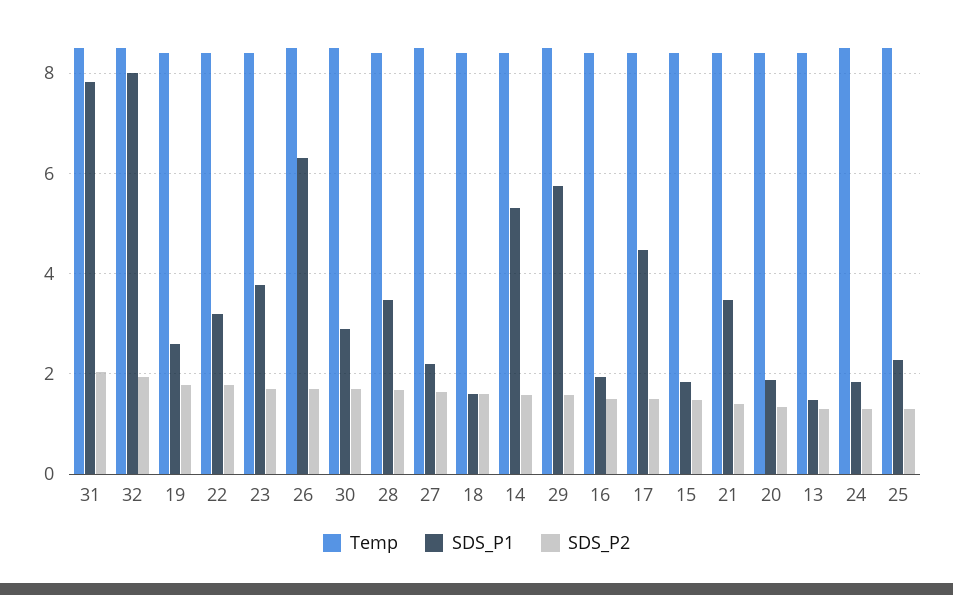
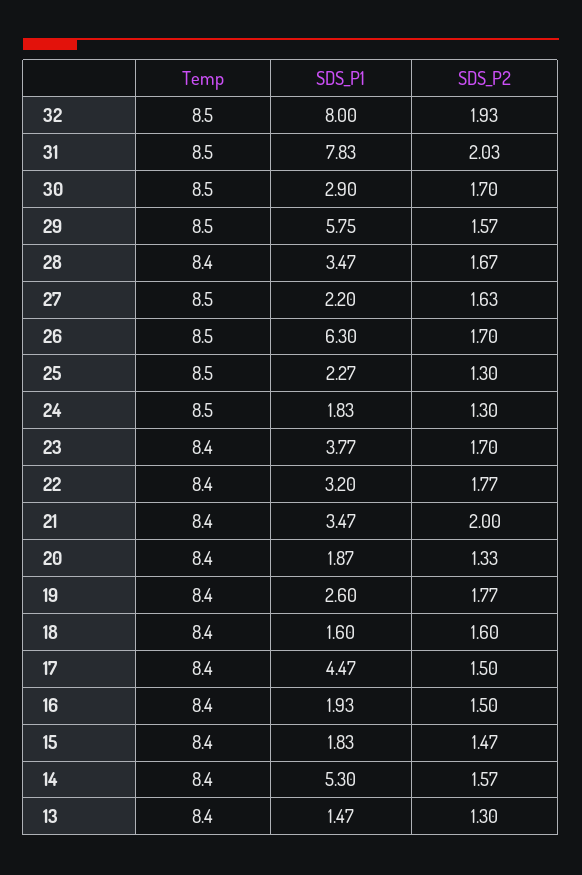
  {
    "Temp": {
      "31": 8.5,
      "32": 8.5,
      "19": 8.4,
      "22": 8.4,
      "23": 8.4,
      "26": 8.5,
      "30": 8.5,
      "28": 8.4,
      "27": 8.5,
      "18": 8.4,
      "14": 8.4,
      "29": 8.5,
      "16": 8.4,
      "17": 8.4,
      "15": 8.4,
      "21": 8.4,
      "20": 8.4,
      "13": 8.4,
      "24": 8.5,
      "25": 8.5
    },
    "SDS_P1": {
      "31": 7.83,
      "32": 8,
      "19": 2.6,
      "22": 3.2,
      "23": 3.77,
      "26": 6.3,
      "30": 2.9,
      "28": 3.47,
      "27": 2.2,
      "18": 1.6,
      "14": 5.3,
      "29": 5.75,
      "16": 1.93,
      "17": 4.47,
      "15": 1.83,
      "21": 3.47,
      "20": 1.87,
      "13": 1.47,
      "24": 1.83,
      "25": 2.27
    },
    "SDS_P2": {
      "31": 2.03,
      "32": 1.93,
      "19": 1.77,
      "22": 1.77,
      "23": 1.7,
      "26": 1.7,
      "30": 1.7,
      "28": 1.67,
      "27": 1.63,
      "18": 1.6,
      "14": 1.57,
      "29": 1.57,
      "16": 1.5,
      "17": 1.5,
      "15": 1.47,
-     "21": 1.4,
+     "21": 2,
      "20": 1.33,
      "13": 1.3,
      "24": 1.3,
      "25": 1.3
    }
  }

